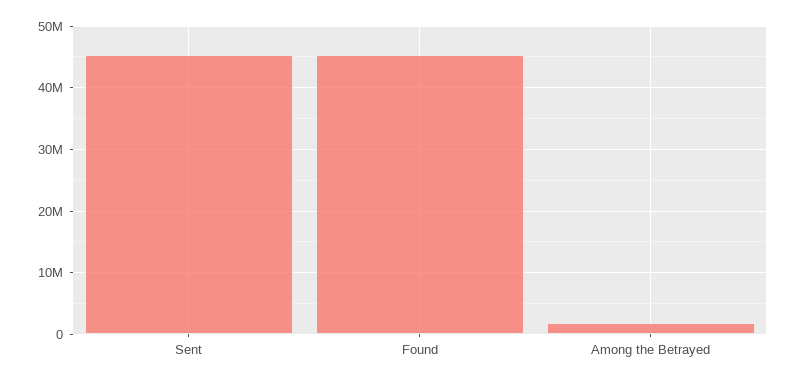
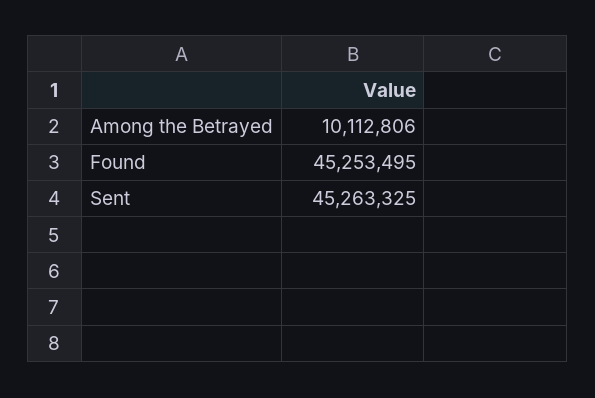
  {
    "Sent": 45263325,
    "Found": 45253495,
-   "Among the Betrayed": 2000000
+   "Among the Betrayed": 10112806
  }

